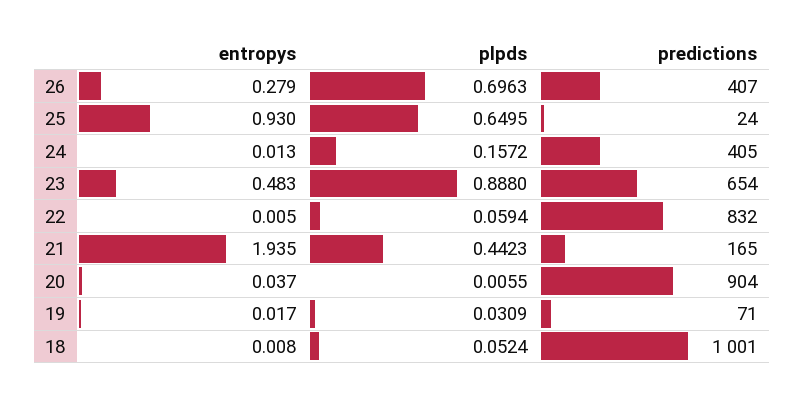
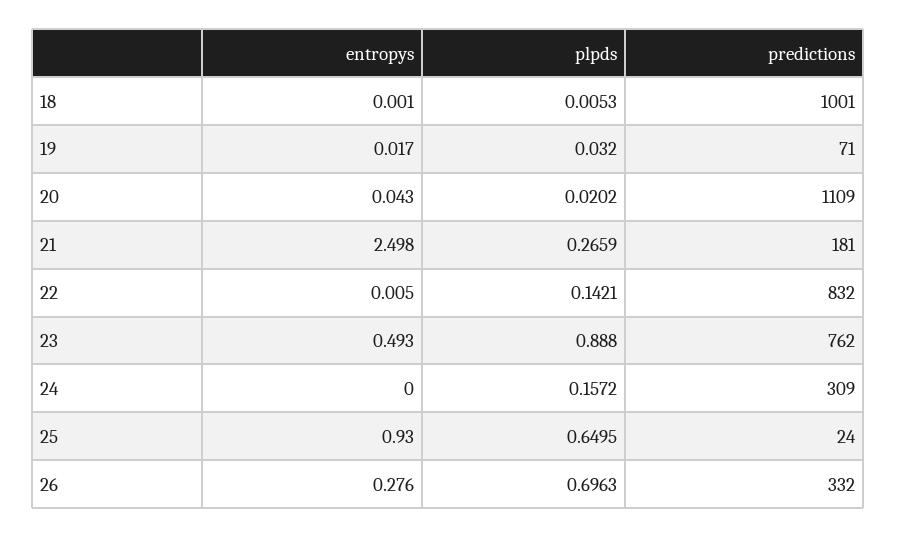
  {
    "entropys": {
-     "26": 0.279,
+     "26": 0.276,
      "25": 0.93,
-     "24": 0.013,
+     "24": 0,
-     "23": 0.483,
+     "23": 0.493,
      "22": 0.005,
-     "21": 1.935,
+     "21": 2.498,
-     "20": 0.037,
+     "20": 0.043,
      "19": 0.017,
-     "18": 0.008
+     "18": 0.001
    },
    "plpds": {
      "26": 0.6963,
      "25": 0.6495,
      "24": 0.1572,
      "23": 0.888,
-     "22": 0.0594,
+     "22": 0.1421,
-     "21": 0.4423,
+     "21": 0.2659,
-     "20": 0.0055,
+     "20": 0.0202,
-     "19": 0.0309,
+     "19": 0.032,
-     "18": 0.0524
+     "18": 0.0053
    },
    "predictions": {
-     "26": 407,
+     "26": 332,
      "25": 24,
-     "24": 405,
+     "24": 309,
-     "23": 654,
+     "23": 762,
      "22": 832,
-     "21": 165,
+     "21": 181,
-     "20": 904,
+     "20": 1109,
      "19": 71,
      "18": 1001
    }
  }

